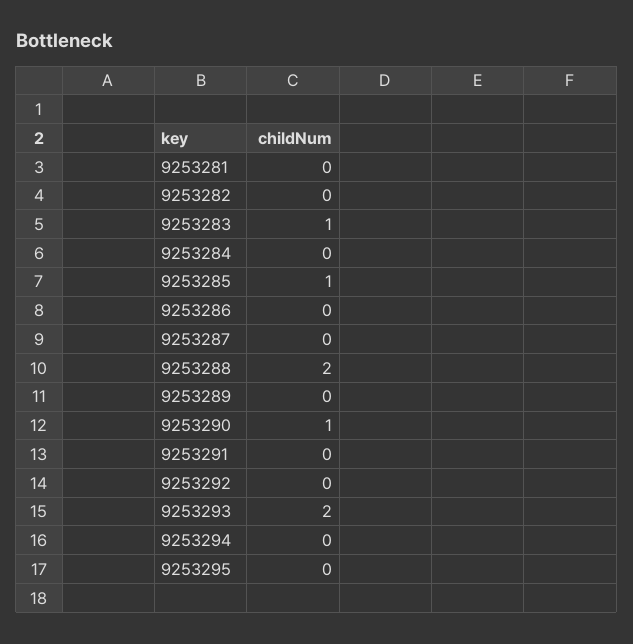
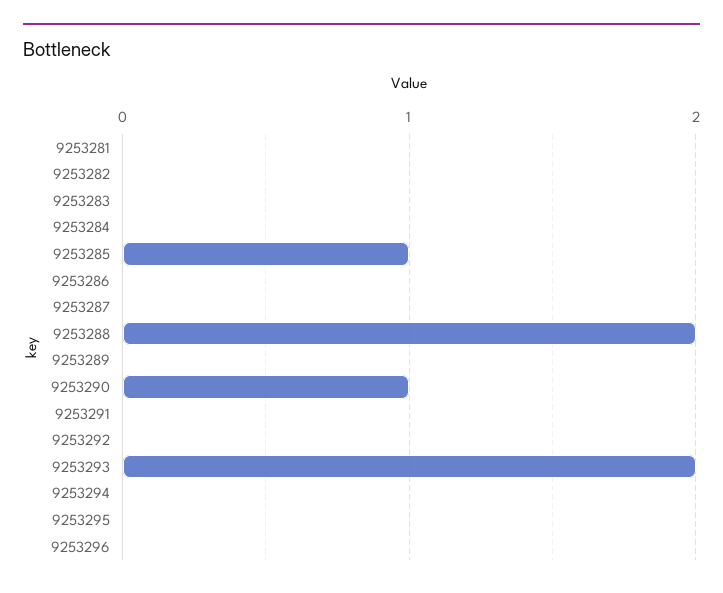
  {
    "9253281": 0,
    "9253282": 0,
-   "9253283": 1,
+   "9253283": 0,
    "9253284": 0,
    "9253285": 1,
    "9253286": 0,
    "9253287": 0,
    "9253288": 2,
    "9253289": 0,
    "9253290": 1,
    "9253291": 0,
    "9253292": 0,
    "9253293": 2,
    "9253294": 0,
-   "9253295": 0
+   "9253295": 0,
+   "9253296": 0
  }

